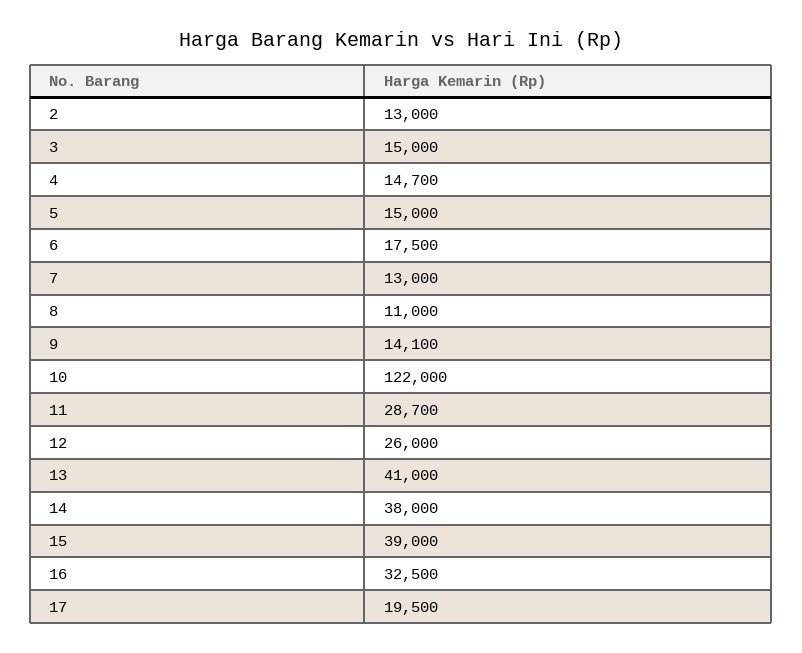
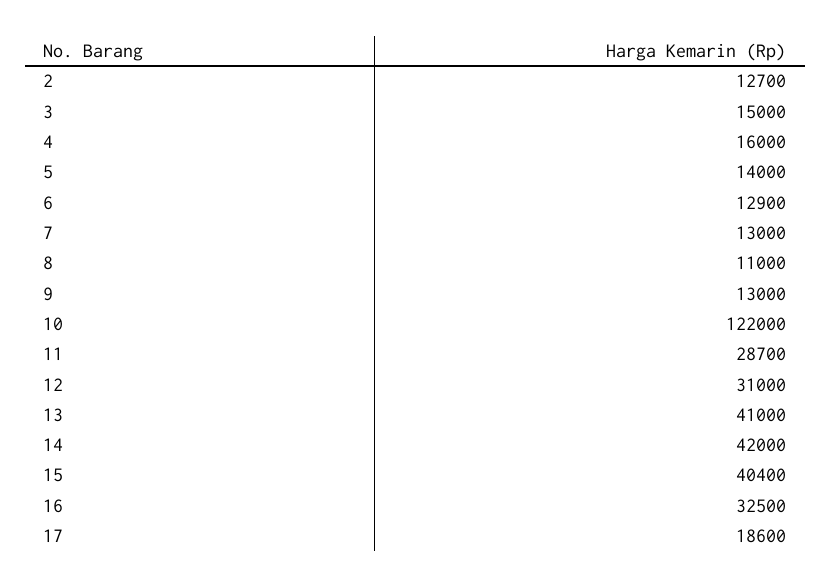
  {
-   "2": 13000,
+   "2": 12700,
    "3": 15000,
-   "4": 14700,
+   "4": 16000,
-   "5": 15000,
+   "5": 14000,
-   "6": 17500,
+   "6": 12900,
    "7": 13000,
    "8": 11000,
-   "9": 14100,
+   "9": 13000,
    "10": 122000,
    "11": 28700,
-   "12": 26000,
+   "12": 31000,
    "13": 41000,
-   "14": 38000,
+   "14": 42000,
-   "15": 39000,
+   "15": 40400,
    "16": 32500,
-   "17": 19500
+   "17": 18600
  }

